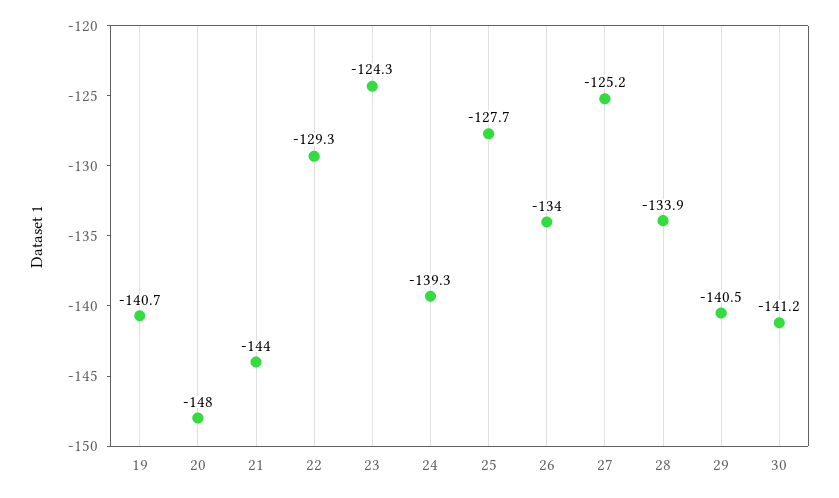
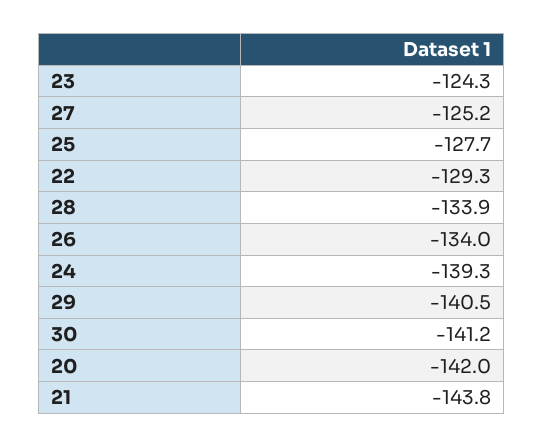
  {
-   "19": -140.7,
-   "20": -148,
+   "20": -142,
-   "21": -144,
+   "21": -143.8,
    "22": -129.3,
    "23": -124.3,
    "24": -139.3,
    "25": -127.7,
    "26": -134,
    "27": -125.2,
    "28": -133.9,
    "29": -140.5,
    "30": -141.2
  }

